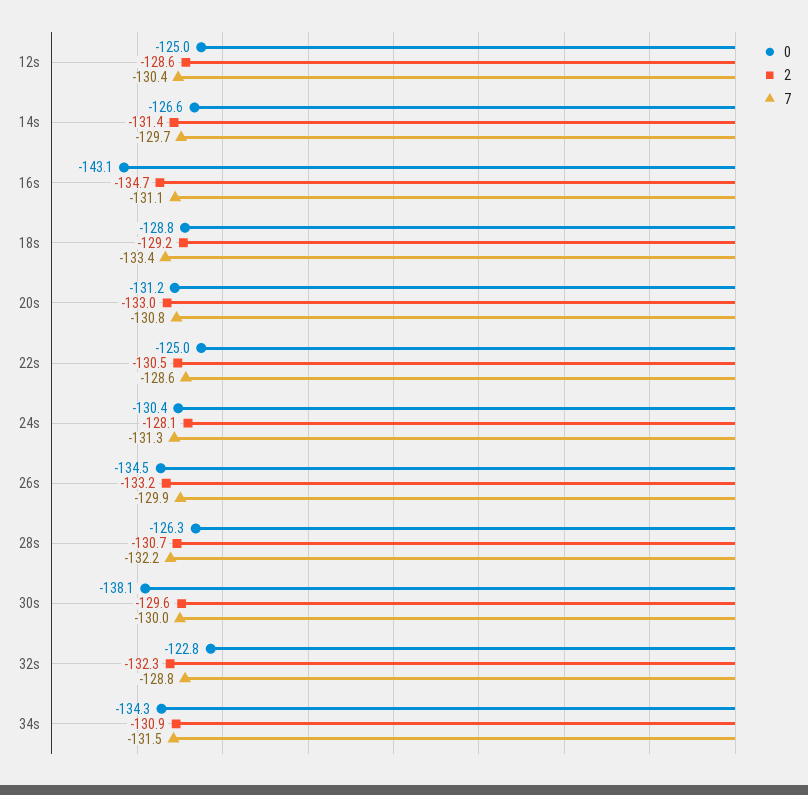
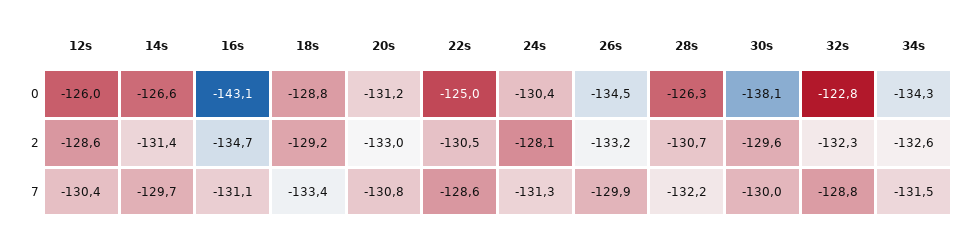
  {
    "0": {
-     "12s": -125,
+     "12s": -126,
      "14s": -126.6,
      "16s": -143.1,
      "18s": -128.8,
      "20s": -131.2,
      "22s": -125,
      "24s": -130.4,
      "26s": -134.5,
      "28s": -126.3,
      "30s": -138.1,
      "32s": -122.8,
      "34s": -134.3
    },
    "2": {
      "12s": -128.6,
      "14s": -131.4,
      "16s": -134.7,
      "18s": -129.2,
      "20s": -133,
      "22s": -130.5,
      "24s": -128.1,
      "26s": -133.2,
      "28s": -130.7,
      "30s": -129.6,
      "32s": -132.3,
-     "34s": -130.9
+     "34s": -132.6
    },
    "7": {
      "12s": -130.4,
      "14s": -129.7,
      "16s": -131.1,
      "18s": -133.4,
      "20s": -130.8,
      "22s": -128.6,
      "24s": -131.3,
      "26s": -129.9,
      "28s": -132.2,
      "30s": -130,
      "32s": -128.8,
      "34s": -131.5
    }
  }

